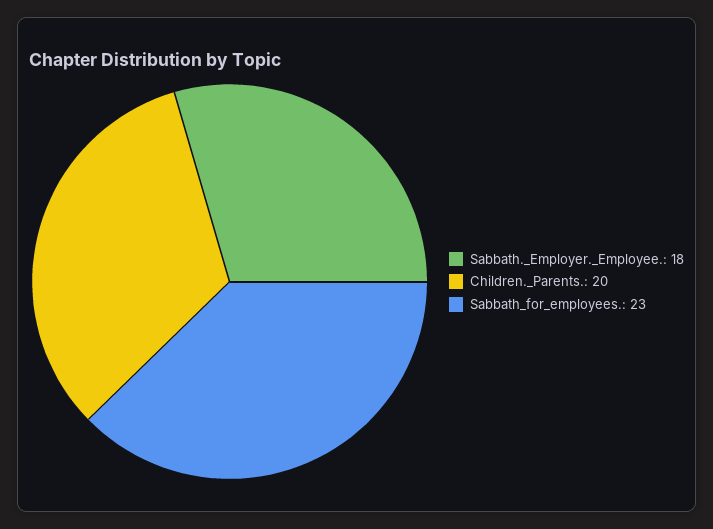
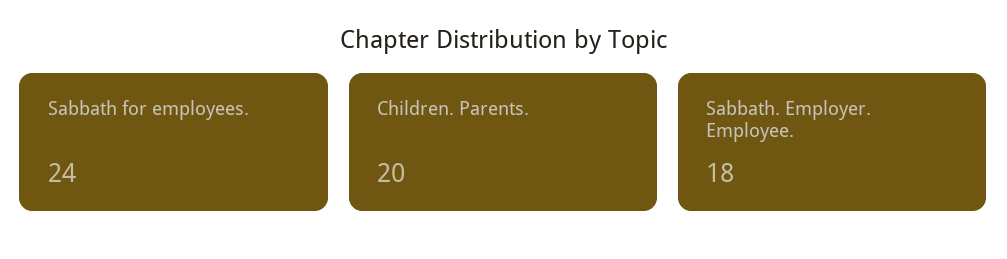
  {
    "Sabbath._Employer._Employee.": 18,
    "Children._Parents.": 20,
-   "Sabbath_for_employees.": 23
+   "Sabbath_for_employees.": 24
  }

